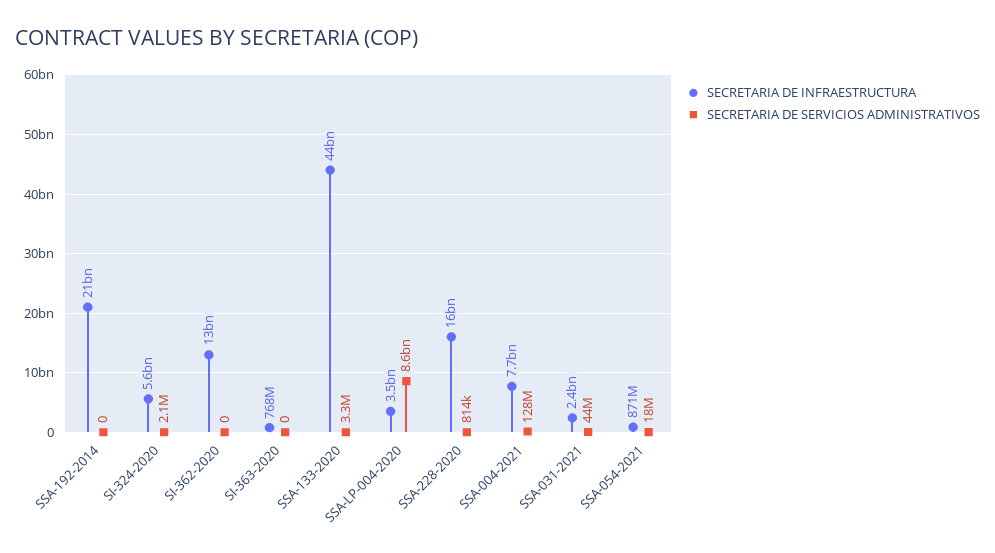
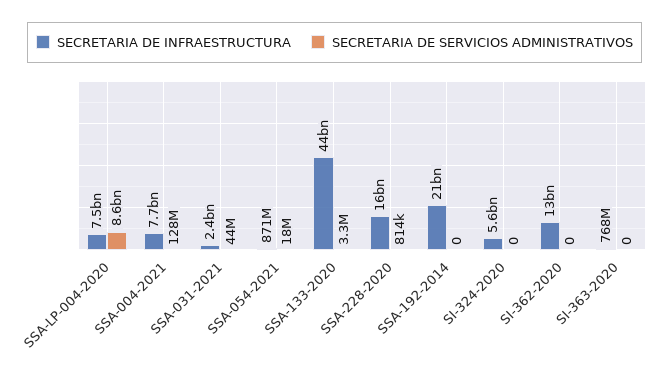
  {
    "SECRETARIA DE INFRAESTRUCTURA": {
      "SSA-192-2014": 21000000000,
      "SI-324-2020": 5600000000,
      "SI-362-2020": 13000000000,
      "SI-363-2020": 768000000,
      "SSA-133-2020": 44000000000,
-     "SSA-LP-004-2020": 3500000000,
+     "SSA-LP-004-2020": 7500000000,
      "SSA-228-2020": 16000000000,
      "SSA-004-2021": 7700000000,
      "SSA-031-2021": 2400000000,
      "SSA-054-2021": 871000000
    },
    "SECRETARIA DE SERVICIOS ADMINISTRATIVOS": {
      "SSA-192-2014": 0,
-     "SI-324-2020": 2100000,
+     "SI-324-2020": 0,
      "SI-362-2020": 0,
      "SI-363-2020": 0,
      "SSA-133-2020": 3300000,
      "SSA-LP-004-2020": 8600000000,
      "SSA-228-2020": 814000,
      "SSA-004-2021": 128000000,
      "SSA-031-2021": 44000000,
      "SSA-054-2021": 18000000
    }
  }

